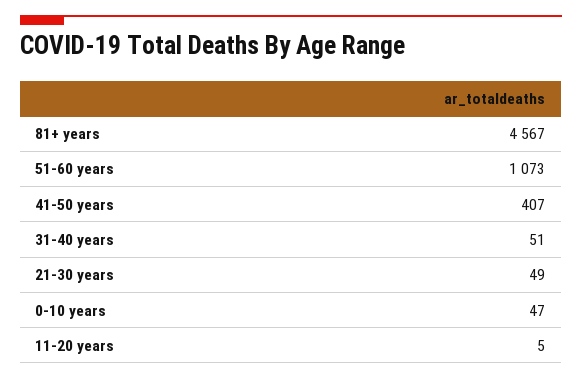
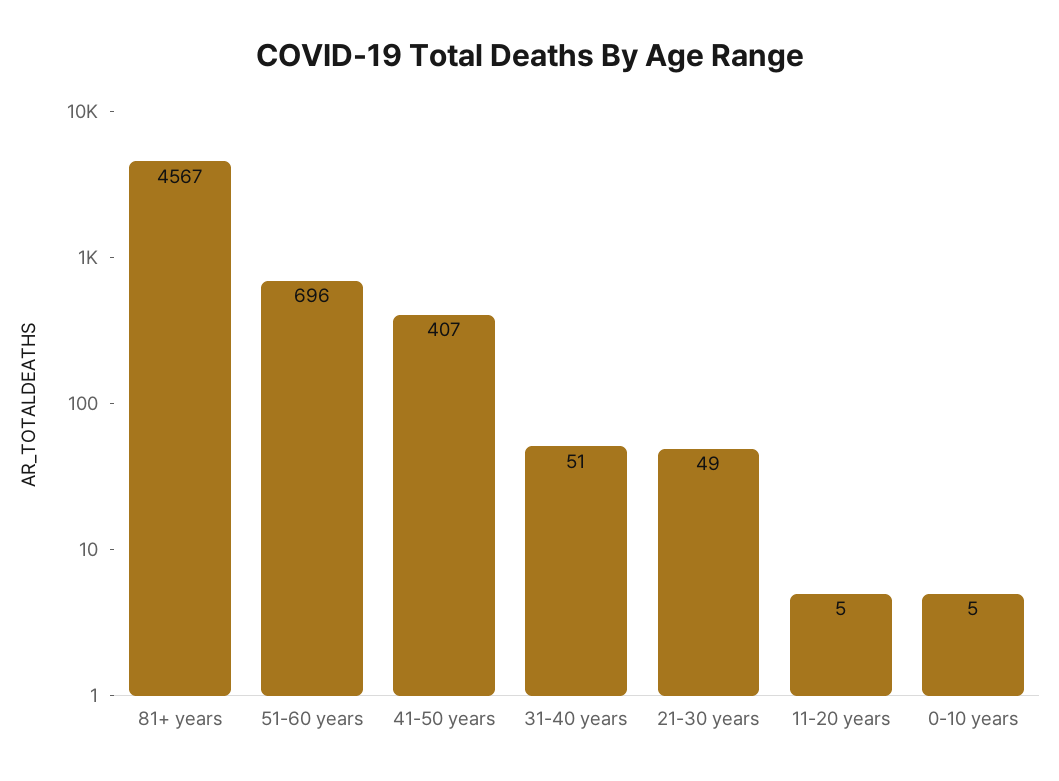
  {
    "81+ years": 4567,
-   "51-60 years": 1073,
+   "51-60 years": 696,
    "41-50 years": 407,
    "31-40 years": 51,
    "21-30 years": 49,
-   "0-10 years": 47,
+   "0-10 years": 5,
    "11-20 years": 5
  }

